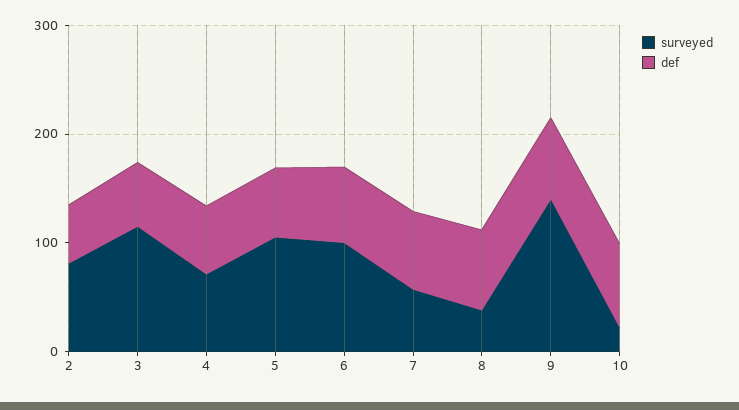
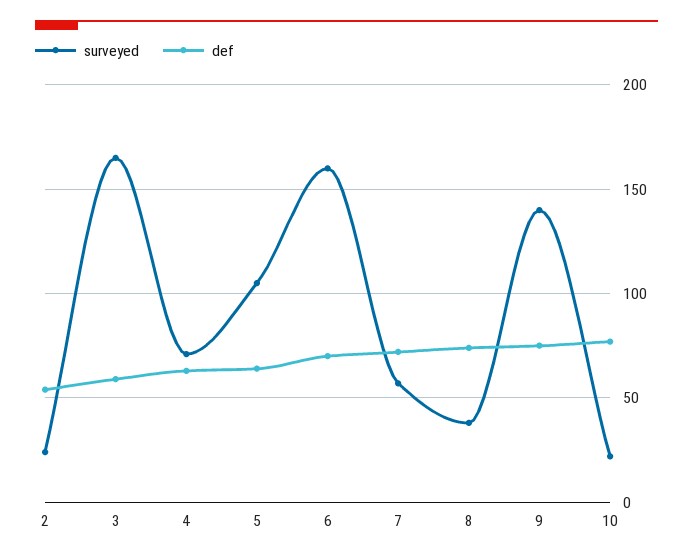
  {
    "surveyed": {
-     "2": 80,
+     "2": 25,
-     "3": 120,
+     "3": 165,
      "4": 70,
      "5": 105,
-     "6": 100,
+     "6": 160,
      "7": 55,
      "8": 40,
      "9": 140,
      "10": 20
    },
    "def": {
      "2": 55,
      "3": 60,
      "4": 65,
      "5": 65,
      "6": 70,
      "7": 70,
      "8": 75,
      "9": 75,
      "10": 75
    }
  }

